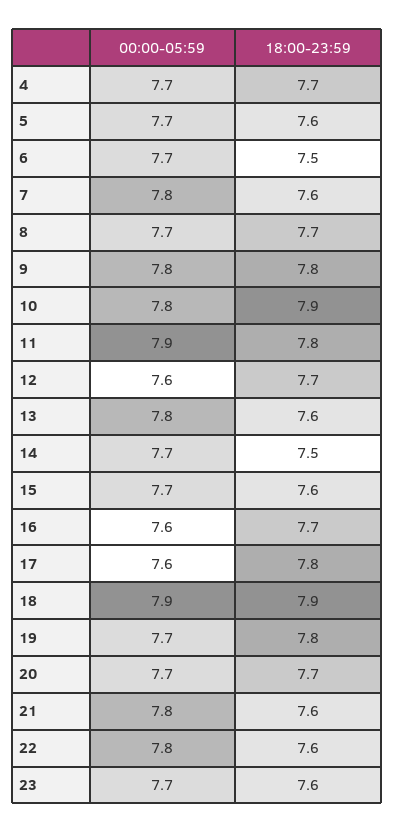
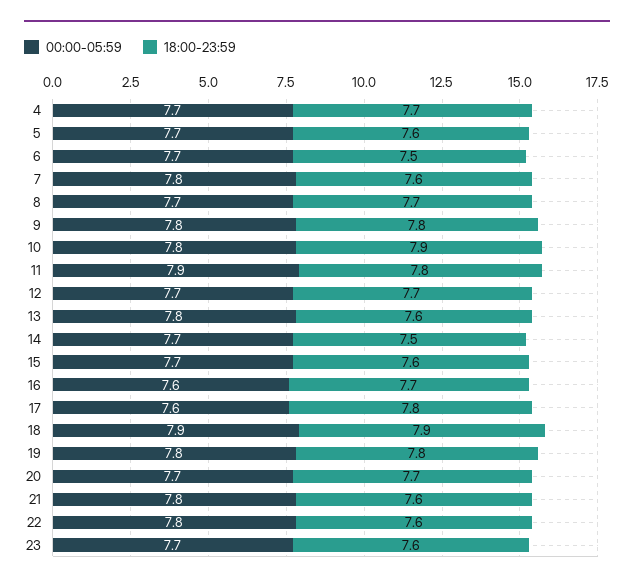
  {
    "00:00-05:59": {
      "4": 7.7,
      "5": 7.7,
      "6": 7.7,
      "7": 7.8,
      "8": 7.7,
      "9": 7.8,
      "10": 7.8,
      "11": 7.9,
-     "12": 7.6,
+     "12": 7.7,
      "13": 7.8,
      "14": 7.7,
      "15": 7.7,
      "16": 7.6,
      "17": 7.6,
      "18": 7.9,
-     "19": 7.7,
+     "19": 7.8,
      "20": 7.7,
      "21": 7.8,
      "22": 7.8,
      "23": 7.7
    },
    "18:00-23:59": {
      "4": 7.7,
      "5": 7.6,
      "6": 7.5,
      "7": 7.6,
      "8": 7.7,
      "9": 7.8,
      "10": 7.9,
      "11": 7.8,
      "12": 7.7,
      "13": 7.6,
      "14": 7.5,
      "15": 7.6,
      "16": 7.7,
      "17": 7.8,
      "18": 7.9,
      "19": 7.8,
      "20": 7.7,
      "21": 7.6,
      "22": 7.6,
      "23": 7.6
    }
  }

